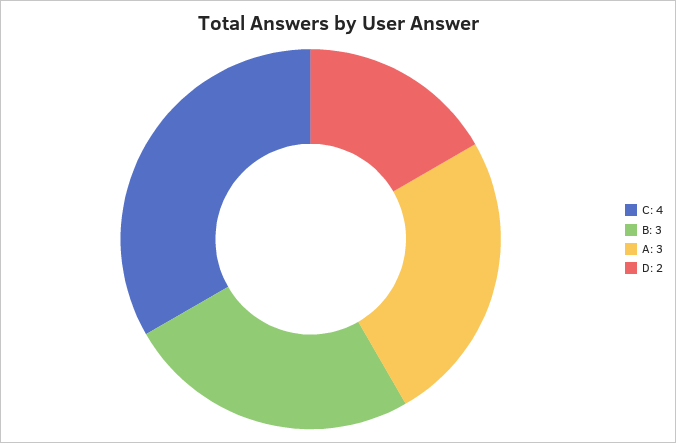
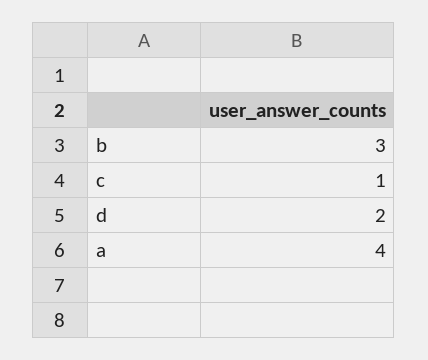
  {
-   "C": 4,
+   "C": 1,
    "B": 3,
-   "A": 3,
+   "A": 4,
    "D": 2
  }

